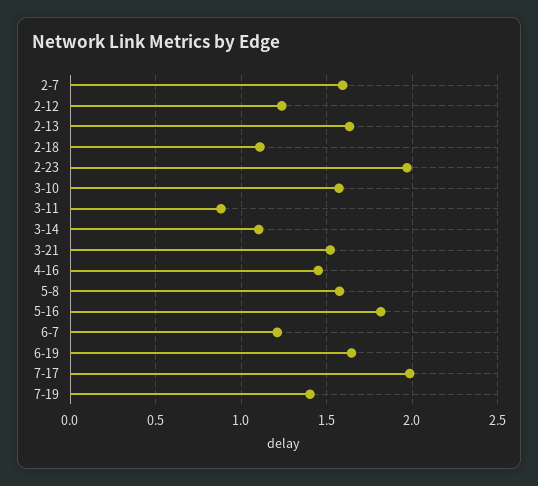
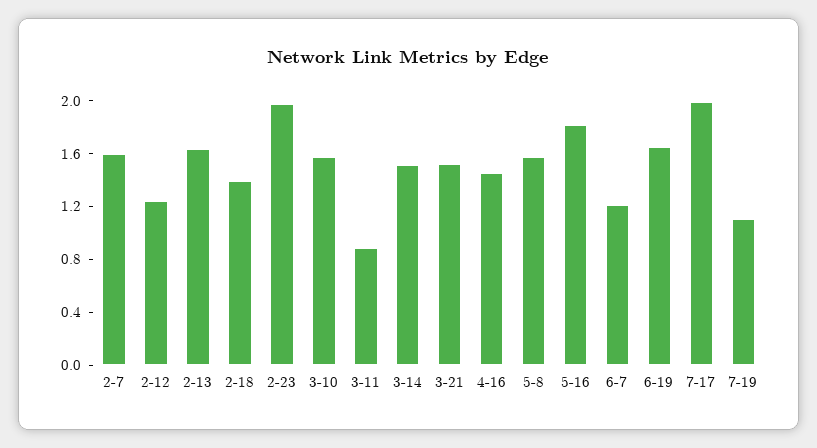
  {
    "2-7": 1.6,
    "2-12": 1.25,
    "2-13": 1.65,
-   "2-18": 1.1,
+   "2-18": 1.4,
    "2-23": 1.95,
    "3-10": 1.55,
    "3-11": 0.9,
-   "3-14": 1.1,
+   "3-14": 1.5,
    "3-21": 1.5,
    "4-16": 1.45,
    "5-8": 1.6,
    "5-16": 1.8,
    "6-7": 1.2,
    "6-19": 1.65,
    "7-17": 2,
-   "7-19": 1.4
+   "7-19": 1.1
  }

